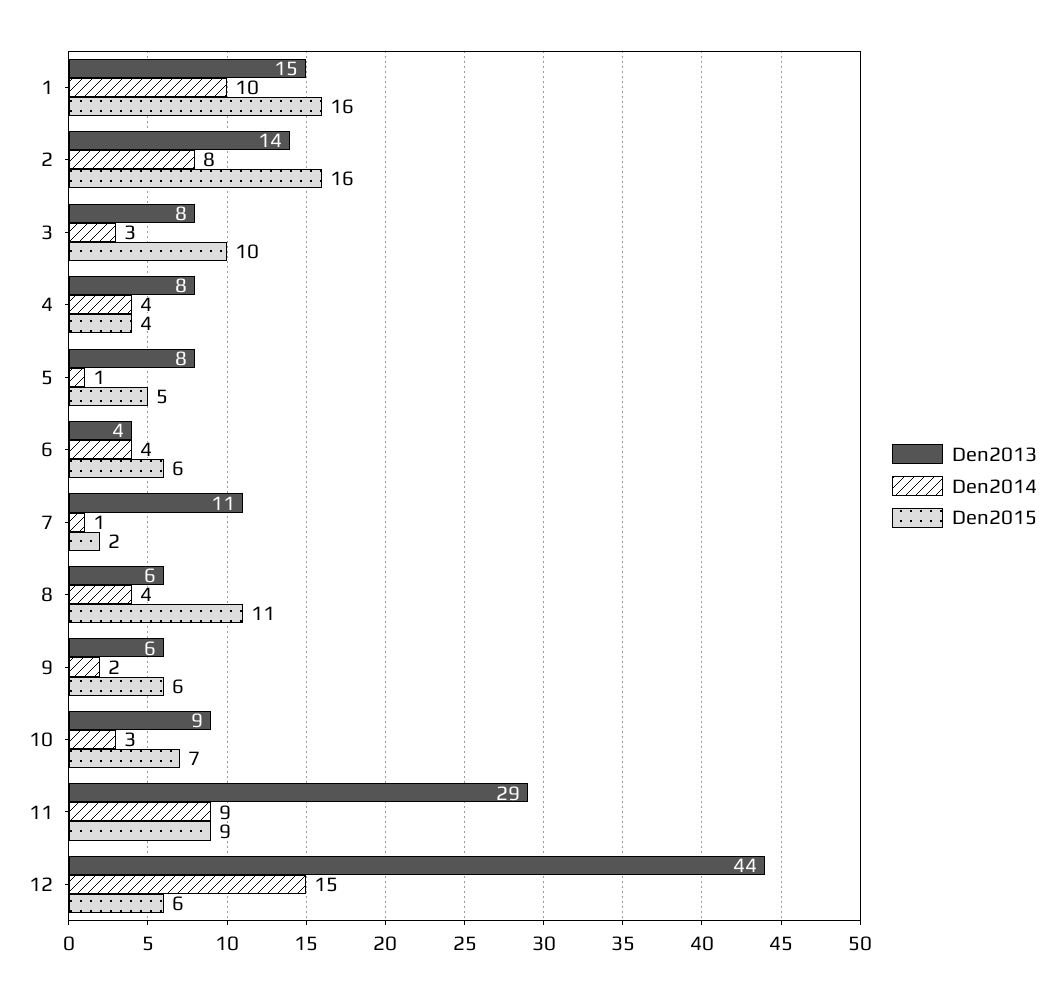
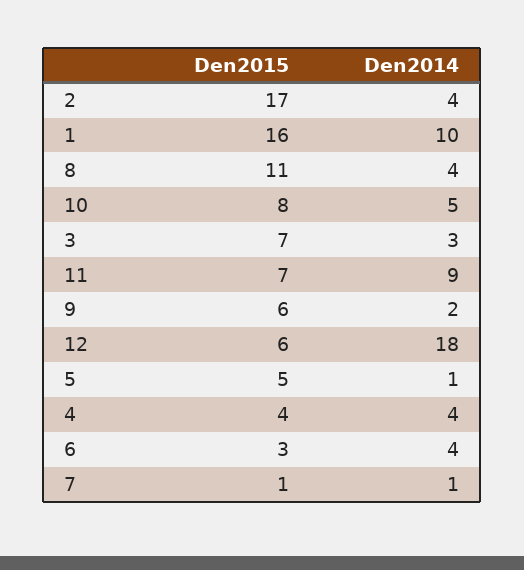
  {
-   "Den2013": {
-     "1": 15,
-     "2": 14,
-     "3": 8,
-     "4": 8,
-     "5": 8,
-     "6": 4,
-     "7": 11,
-     "8": 6,
-     "9": 6,
-     "10": 9,
-     "11": 29,
-     "12": 44
-   },
    "Den2014": {
      "1": 10,
-     "2": 8,
+     "2": 4,
      "3": 3,
      "4": 4,
      "5": 1,
      "6": 4,
      "7": 1,
      "8": 4,
      "9": 2,
-     "10": 3,
+     "10": 5,
      "11": 9,
-     "12": 15
+     "12": 18
    },
    "Den2015": {
      "1": 16,
-     "2": 16,
+     "2": 17,
-     "3": 10,
+     "3": 7,
      "4": 4,
      "5": 5,
-     "6": 6,
+     "6": 3,
-     "7": 2,
+     "7": 1,
      "8": 11,
      "9": 6,
-     "10": 7,
+     "10": 8,
-     "11": 9,
+     "11": 7,
      "12": 6
    }
  }

